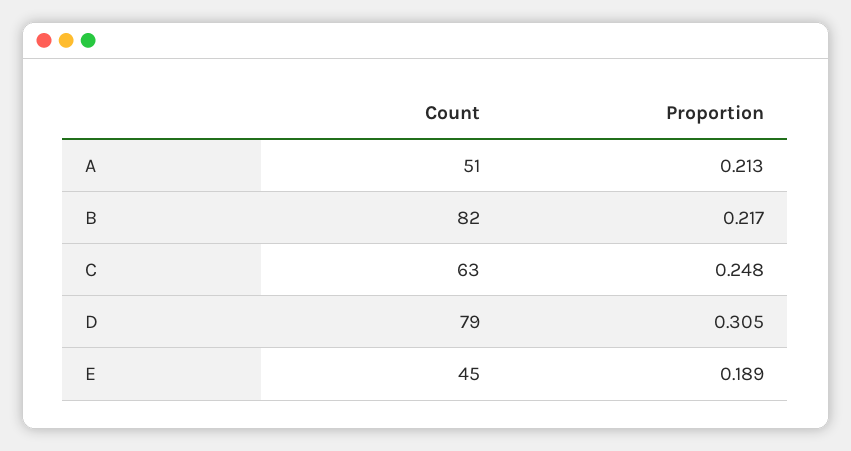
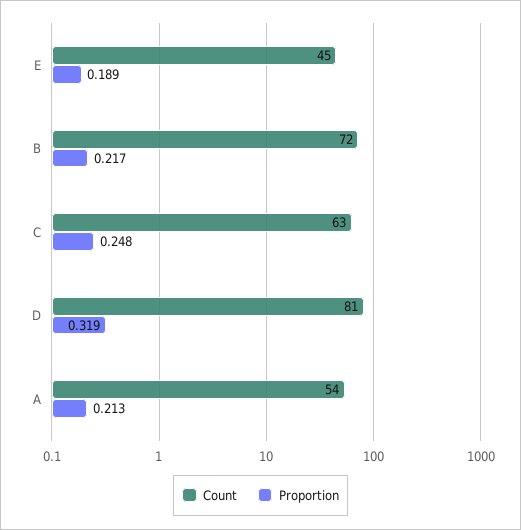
  {
    "Count": {
-     "A": 51,
+     "A": 54,
-     "B": 82,
+     "B": 72,
      "C": 63,
-     "D": 79,
+     "D": 81,
      "E": 45
    },
    "Proportion": {
      "A": 0.213,
      "B": 0.217,
      "C": 0.248,
-     "D": 0.305,
+     "D": 0.319,
      "E": 0.189
    }
  }

